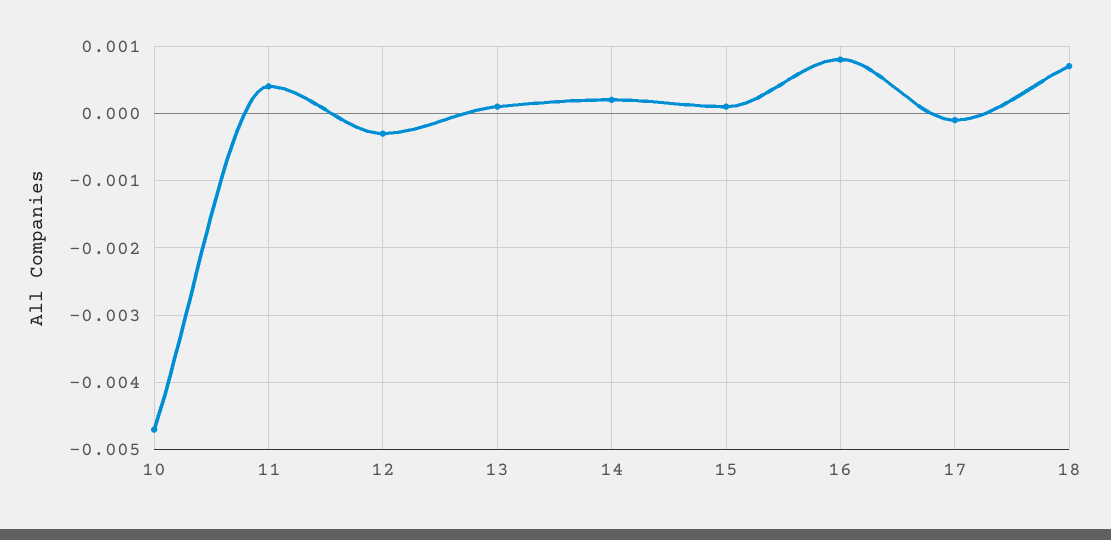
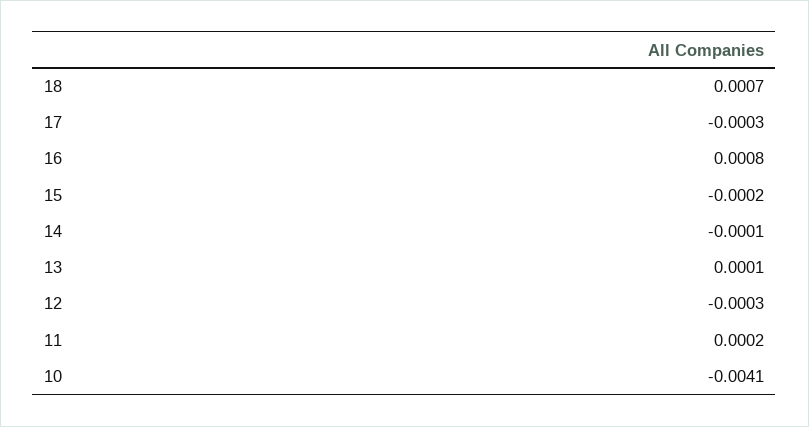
  {
-   "10": -0.0047,
+   "10": -0.0041,
-   "11": 0.0004,
+   "11": 0.0002,
    "12": -0.0003,
    "13": 0.0001,
-   "14": 0.0002,
+   "14": -0.0001,
-   "15": 0.0001,
+   "15": -0.0002,
    "16": 0.0008,
-   "17": -0.0001,
+   "17": -0.0003,
    "18": 0.0007
  }

